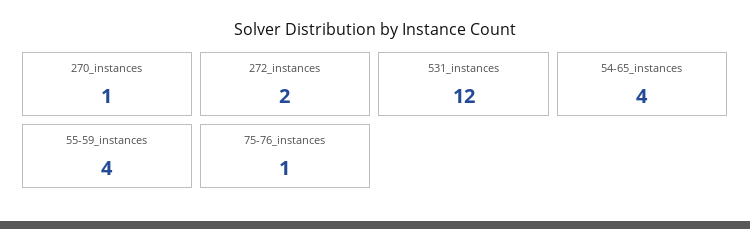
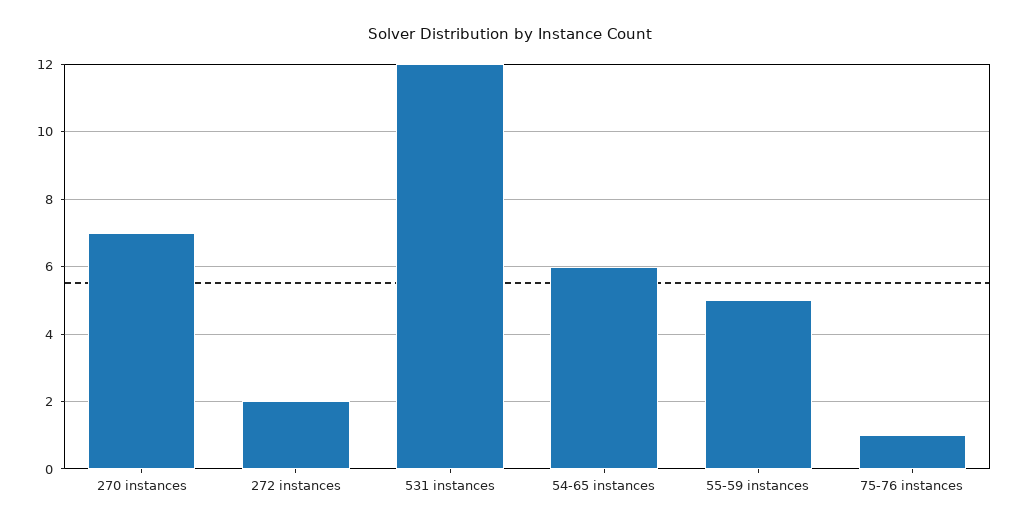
  {
-   "270_instances": 1,
+   "270_instances": 7,
    "272_instances": 2,
    "531_instances": 12,
-   "54-65_instances": 4,
+   "54-65_instances": 6,
-   "55-59_instances": 4,
+   "55-59_instances": 5,
    "75-76_instances": 1
  }

